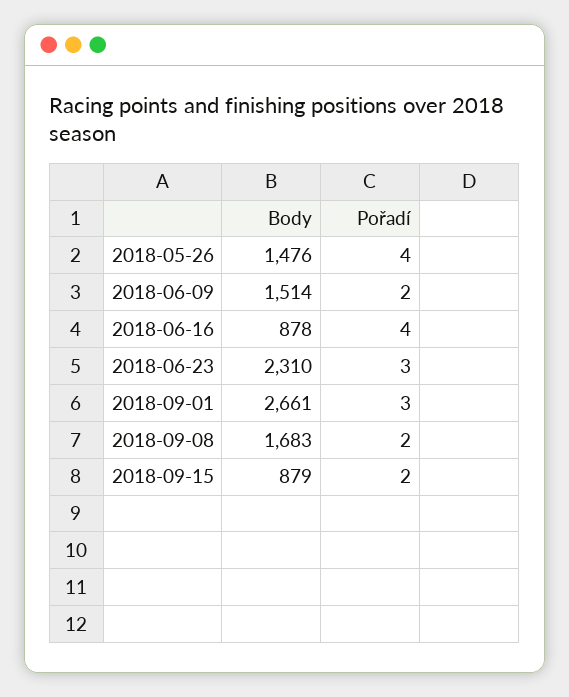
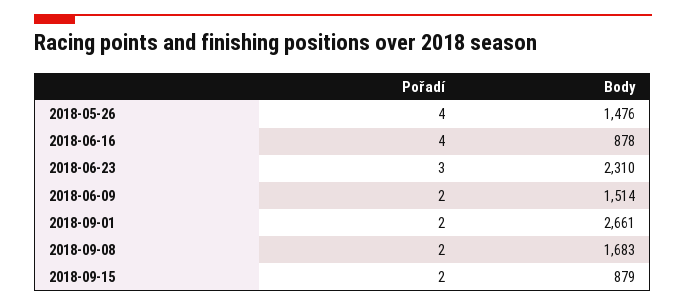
  {
    "Body": {
      "2018-05-26": 1476,
      "2018-06-09": 1514,
      "2018-06-16": 878,
      "2018-06-23": 2310,
      "2018-09-01": 2661,
      "2018-09-08": 1683,
      "2018-09-15": 879
    },
    "Pořadí": {
      "2018-05-26": 4,
      "2018-06-09": 2,
      "2018-06-16": 4,
      "2018-06-23": 3,
-     "2018-09-01": 3,
+     "2018-09-01": 2,
      "2018-09-08": 2,
      "2018-09-15": 2
    }
  }

